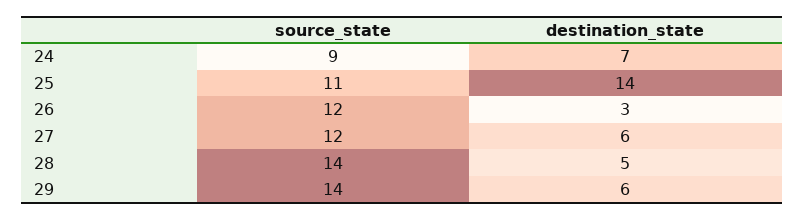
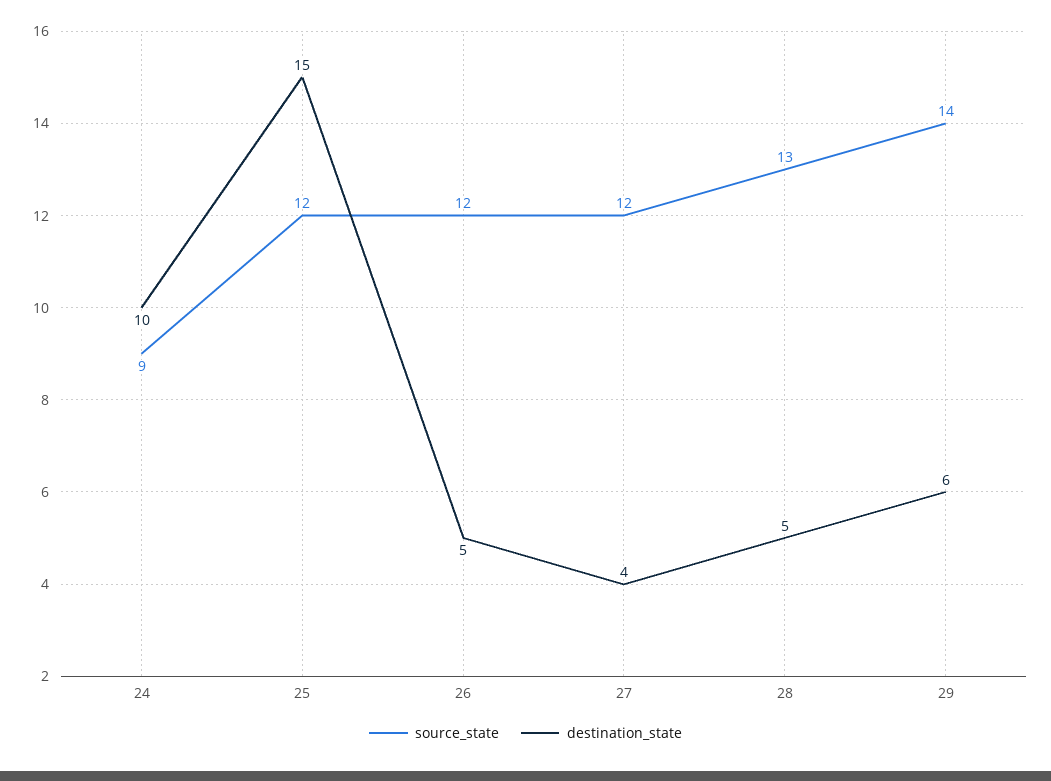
  {
    "source_state": {
      "24": 9,
-     "25": 11,
+     "25": 12,
      "26": 12,
      "27": 12,
-     "28": 14,
+     "28": 13,
      "29": 14
    },
    "destination_state": {
-     "24": 7,
+     "24": 10,
-     "25": 14,
+     "25": 15,
-     "26": 3,
+     "26": 5,
-     "27": 6,
+     "27": 4,
      "28": 5,
      "29": 6
    }
  }

